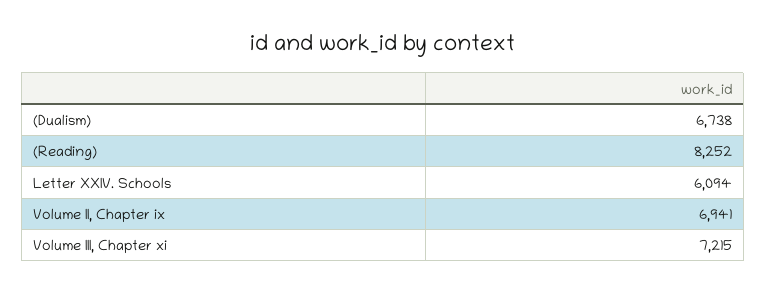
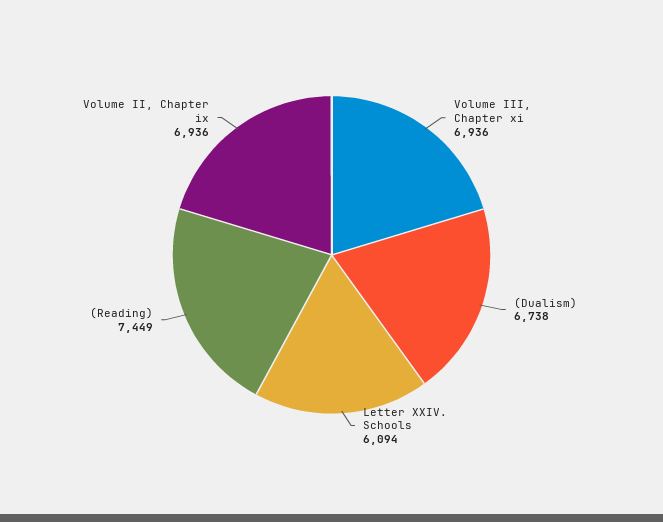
  {
    "(Dualism)": 6738,
-   "(Reading)": 8252,
+   "(Reading)": 7449,
    "Letter XXIV. Schools": 6094,
-   "Volume II, Chapter ix": 6941,
+   "Volume II, Chapter ix": 6936,
-   "Volume III, Chapter xi": 7215
+   "Volume III, Chapter xi": 6936
  }

